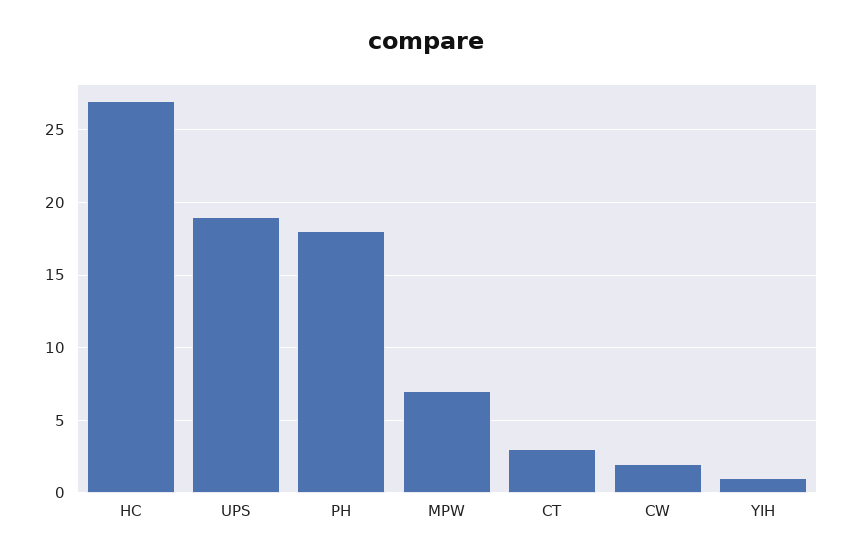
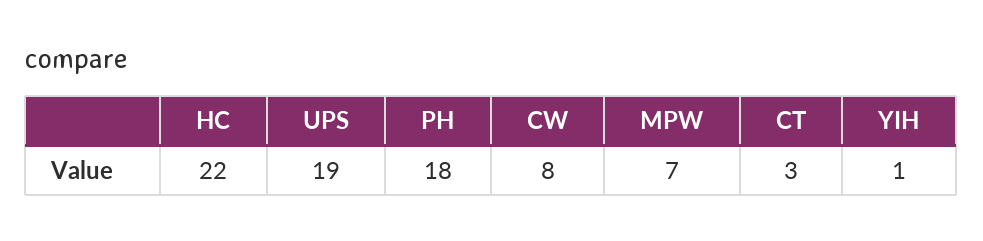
  {
-   "HC": 27,
+   "HC": 22,
    "UPS": 19,
    "PH": 18,
    "MPW": 7,
    "CT": 3,
-   "CW": 2,
+   "CW": 8,
    "YIH": 1
  }

